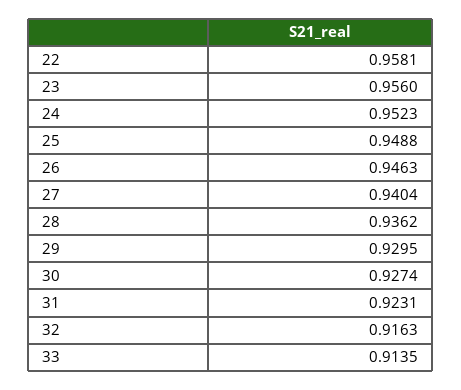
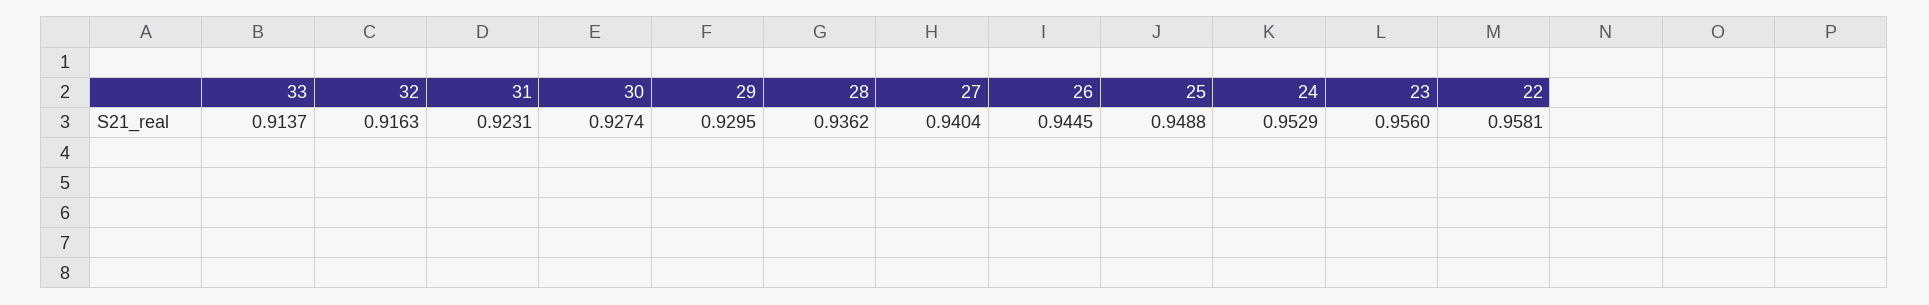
  {
    "22": 0.9581,
    "23": 0.956,
-   "24": 0.9523,
+   "24": 0.9529,
    "25": 0.9488,
-   "26": 0.9463,
+   "26": 0.9445,
    "27": 0.9404,
    "28": 0.9362,
    "29": 0.9295,
    "30": 0.9274,
    "31": 0.9231,
    "32": 0.9163,
-   "33": 0.9135
+   "33": 0.9137
  }

